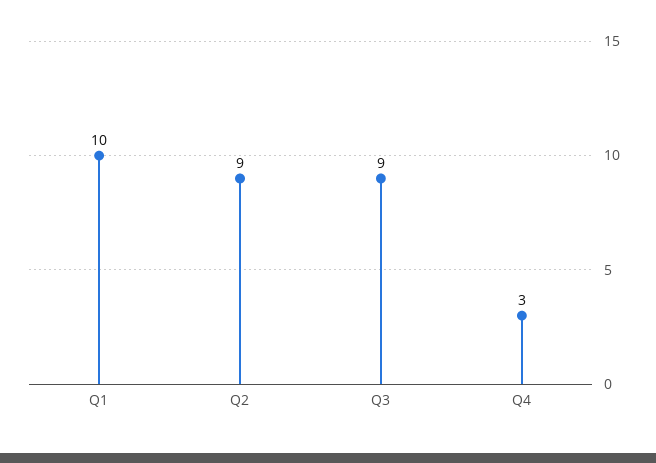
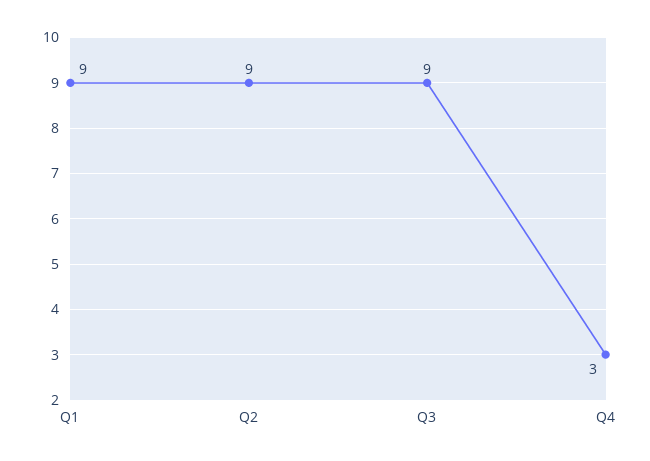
  {
-   "Q1": 10,
+   "Q1": 9,
    "Q2": 9,
    "Q3": 9,
    "Q4": 3
  }

